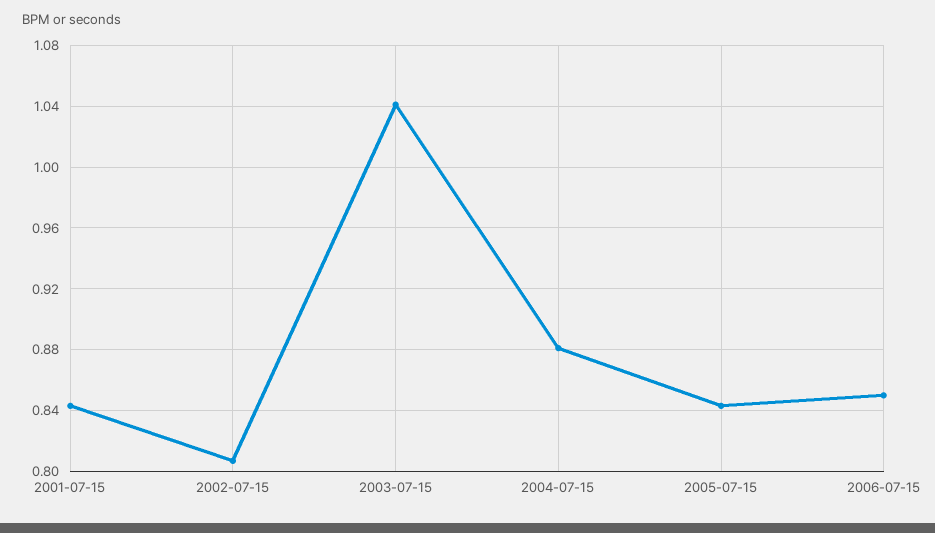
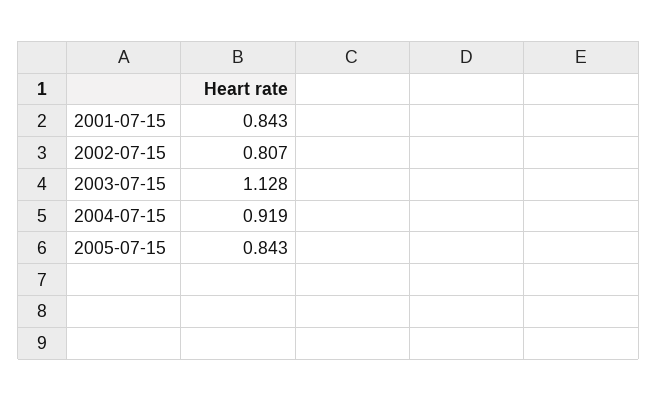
  {
    "2001-07-15": 0.843,
    "2002-07-15": 0.807,
-   "2003-07-15": 1.04,
+   "2003-07-15": 1.128,
-   "2004-07-15": 0.88,
+   "2004-07-15": 0.919,
-   "2005-07-15": 0.843,
+   "2005-07-15": 0.843
-   "2006-07-15": 0.85
  }

